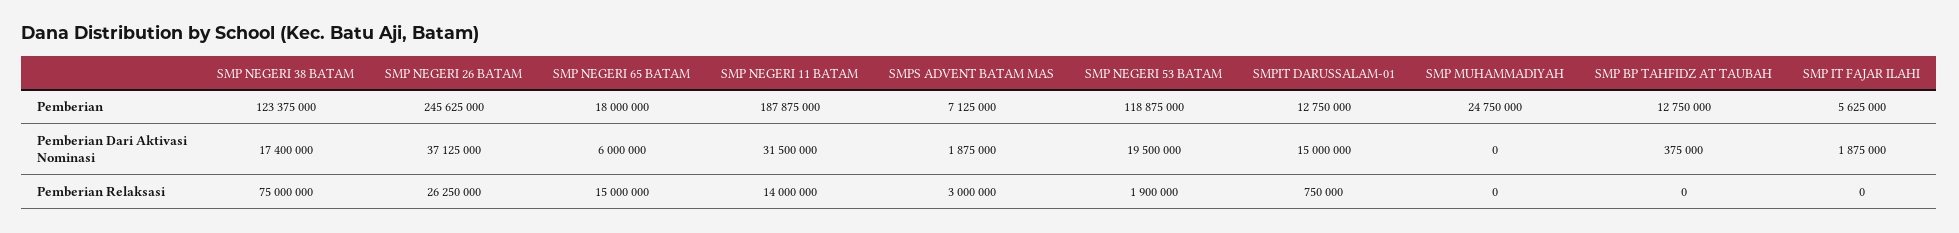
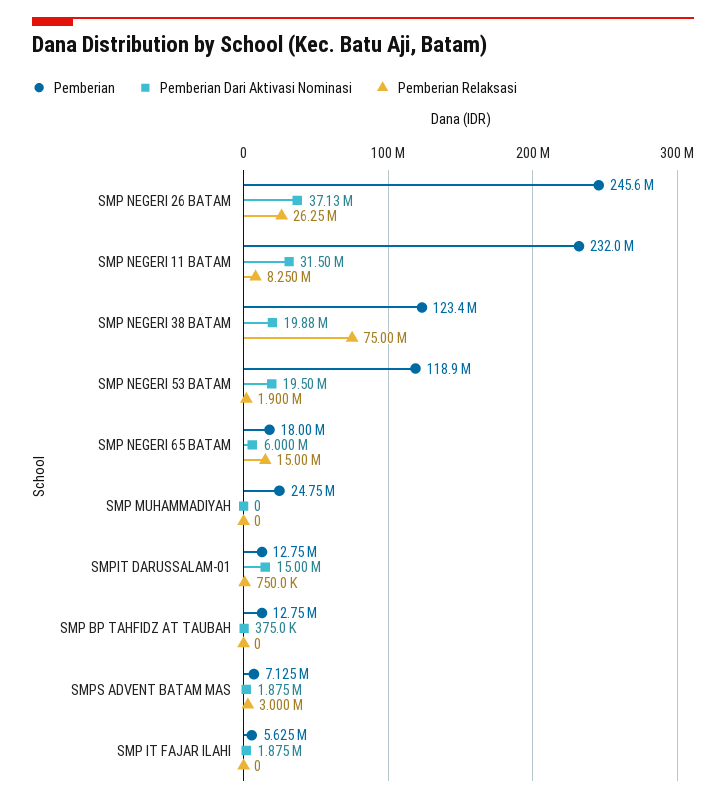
  {
    "Pemberian": {
      "SMP NEGERI 38 BATAM": 123375000,
      "SMP NEGERI 26 BATAM": 245625000,
      "SMP NEGERI 65 BATAM": 18000000,
-     "SMP NEGERI 11 BATAM": 187875000,
+     "SMP NEGERI 11 BATAM": 232000000,
      "SMPS ADVENT BATAM MAS": 7125000,
      "SMP NEGERI 53 BATAM": 118875000,
      "SMPIT DARUSSALAM-01": 12750000,
      "SMP MUHAMMADIYAH": 24750000,
      "SMP BP TAHFIDZ AT TAUBAH": 12750000,
      "SMP IT FAJAR ILAHI": 5625000
    },
    "Pemberian Dari Aktivasi Nominasi": {
-     "SMP NEGERI 38 BATAM": 17400000,
+     "SMP NEGERI 38 BATAM": 19880000,
      "SMP NEGERI 26 BATAM": 37125000,
      "SMP NEGERI 65 BATAM": 6000000,
      "SMP NEGERI 11 BATAM": 31500000,
      "SMPS ADVENT BATAM MAS": 1875000,
      "SMP NEGERI 53 BATAM": 19500000,
      "SMPIT DARUSSALAM-01": 15000000,
      "SMP MUHAMMADIYAH": 0,
      "SMP BP TAHFIDZ AT TAUBAH": 375000,
      "SMP IT FAJAR ILAHI": 1875000
    },
    "Pemberian Relaksasi": {
      "SMP NEGERI 38 BATAM": 75000000,
      "SMP NEGERI 26 BATAM": 26250000,
      "SMP NEGERI 65 BATAM": 15000000,
-     "SMP NEGERI 11 BATAM": 14000000,
+     "SMP NEGERI 11 BATAM": 8250000,
      "SMPS ADVENT BATAM MAS": 3000000,
      "SMP NEGERI 53 BATAM": 1900000,
      "SMPIT DARUSSALAM-01": 750000,
      "SMP MUHAMMADIYAH": 0,
      "SMP BP TAHFIDZ AT TAUBAH": 0,
      "SMP IT FAJAR ILAHI": 0
    }
  }

